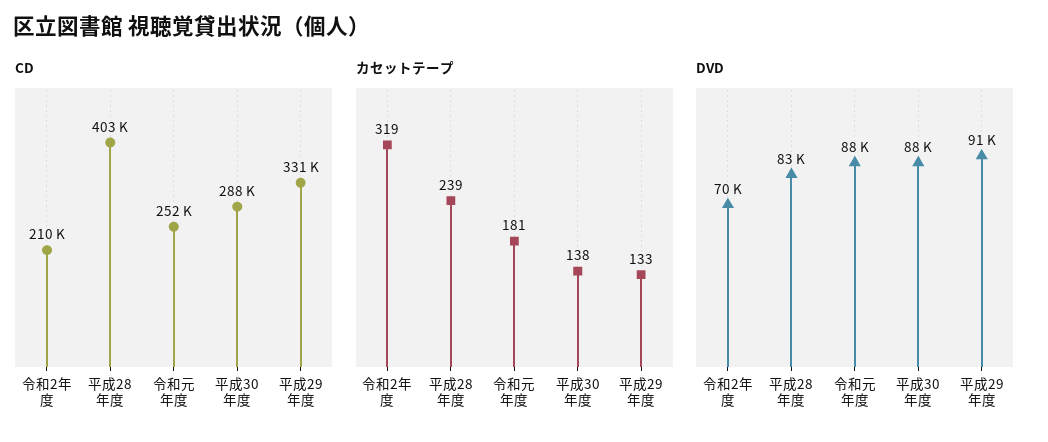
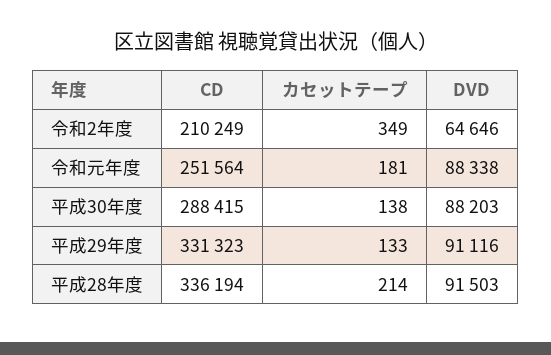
  {
    "CD": {
      "令和2年度": 210249,
-     "平成28年度": 403000,
+     "平成28年度": 336194,
      "令和元年度": 251564,
      "平成30年度": 288415,
      "平成29年度": 331323
    },
    "カセットテープ": {
-     "令和2年度": 319,
+     "令和2年度": 349,
-     "平成28年度": 239,
+     "平成28年度": 214,
      "令和元年度": 181,
      "平成30年度": 138,
      "平成29年度": 133
    },
    "DVD": {
-     "令和2年度": 70000,
+     "令和2年度": 64646,
-     "平成28年度": 83000,
+     "平成28年度": 91503,
      "令和元年度": 88338,
      "平成30年度": 88203,
      "平成29年度": 91116
    }
  }

